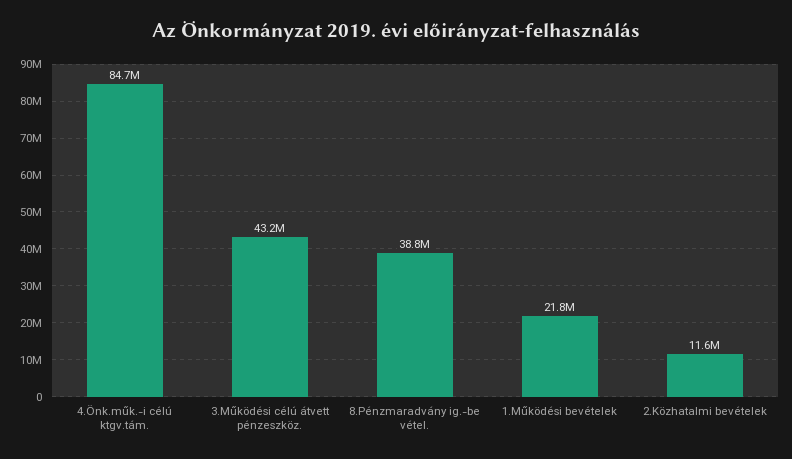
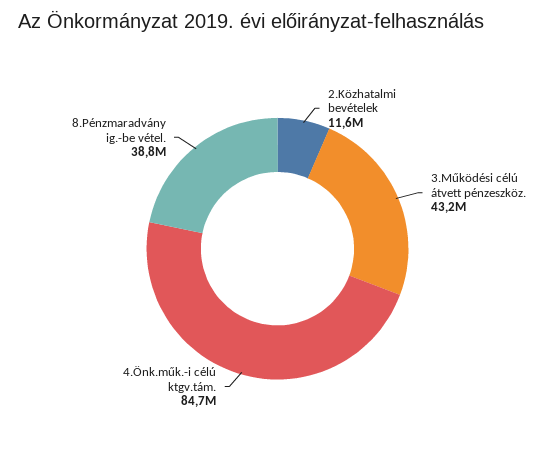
  {
    "4.Önk.műk.-i célú ktgv.tám.": 84700000,
    "3.Működési célú átvett pénzeszköz.": 43200000,
    "8.Pénzmaradvány ig.-be vétel.": 38800000,
-   "1.Működési bevételek": 21800000,
    "2.Közhatalmi bevételek": 11600000
  }

